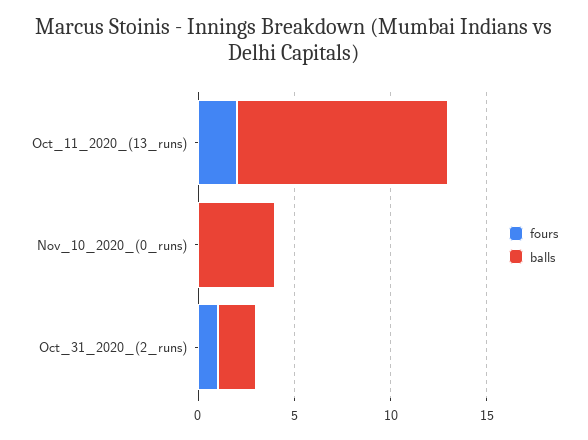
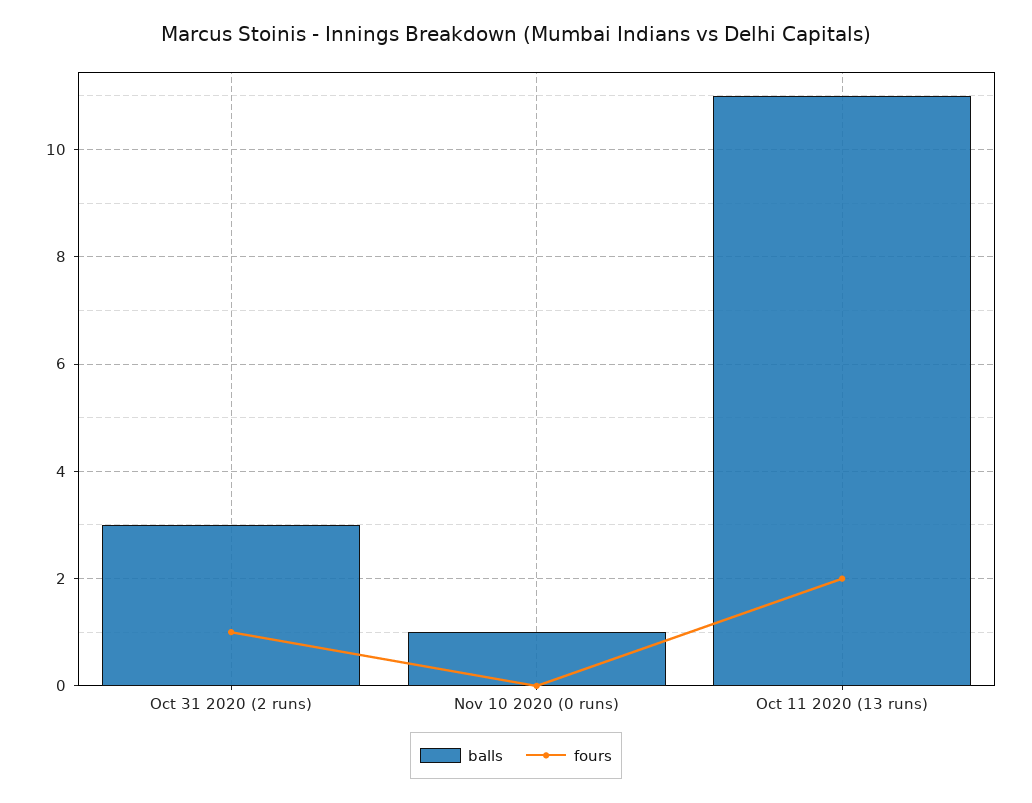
  {
    "fours": {
      "Oct_11_2020_(13_runs)": 2,
      "Nov_10_2020_(0_runs)": 0,
      "Oct_31_2020_(2_runs)": 1
    },
    "balls": {
      "Oct_11_2020_(13_runs)": 11,
-     "Nov_10_2020_(0_runs)": 4,
+     "Nov_10_2020_(0_runs)": 1,
-     "Oct_31_2020_(2_runs)": 2
+     "Oct_31_2020_(2_runs)": 3
    }
  }

